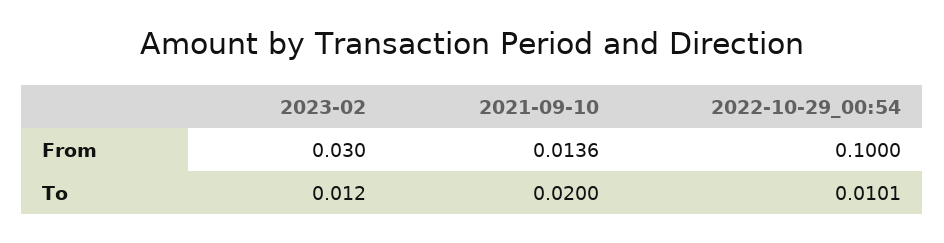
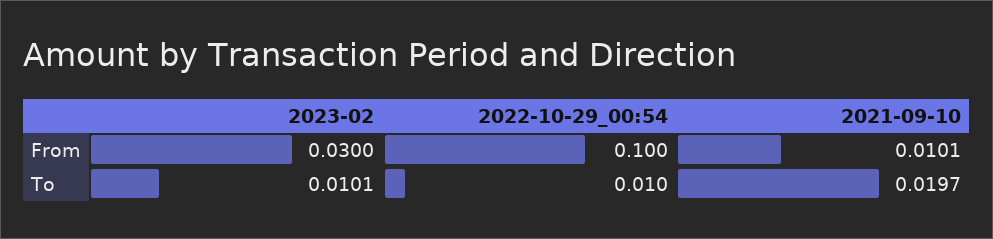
  {
    "2023-02": {
      "From": 0.03,
-     "To": 0.012
+     "To": 0.0101
    },
    "2021-09-10": {
-     "From": 0.0136,
+     "From": 0.0101,
-     "To": 0.02
+     "To": 0.0197
    },
    "2022-10-29_00:54": {
      "From": 0.1,
      "To": 0.0101
    }
  }

